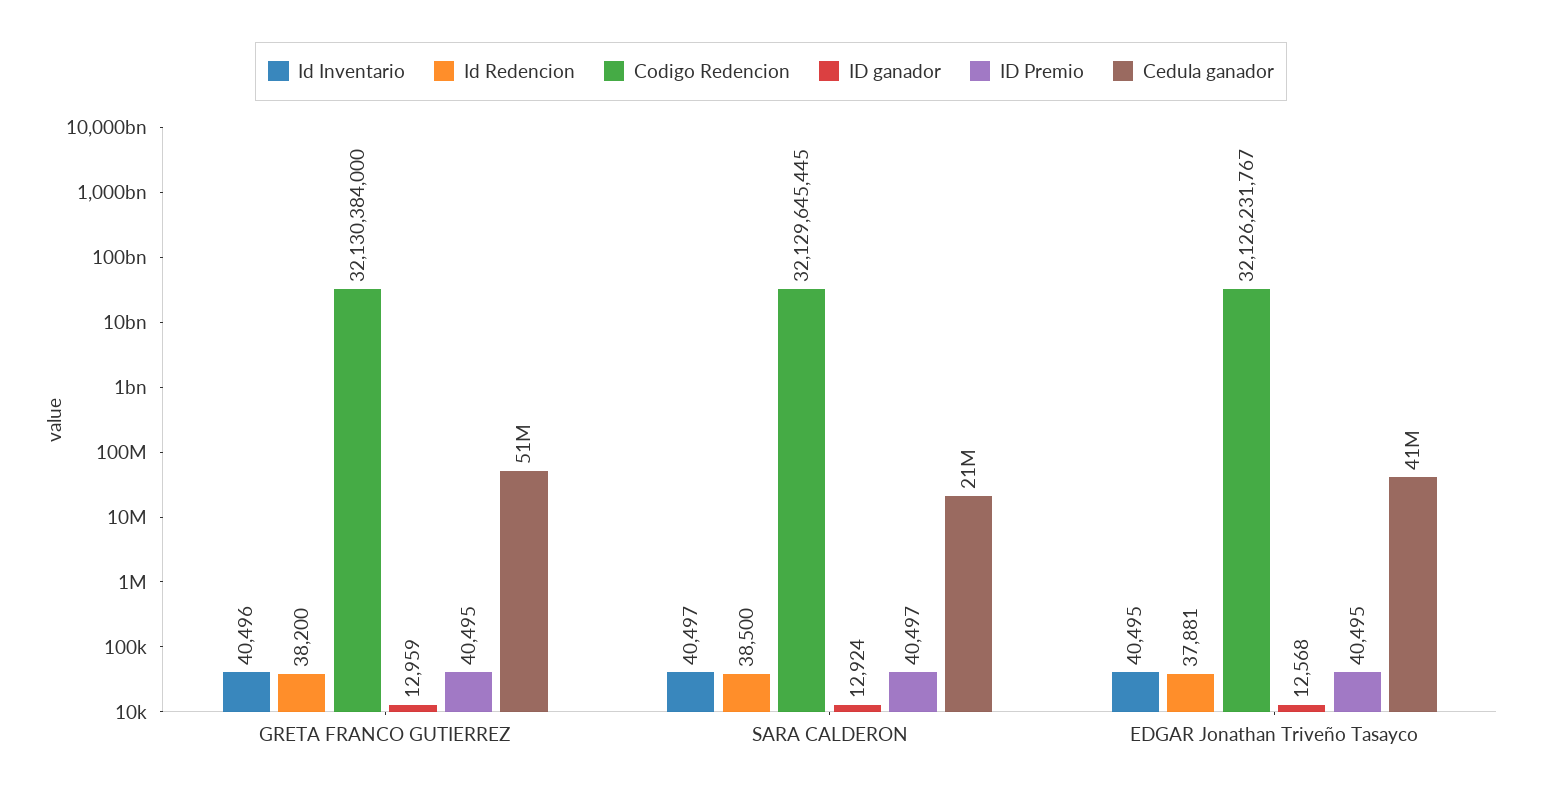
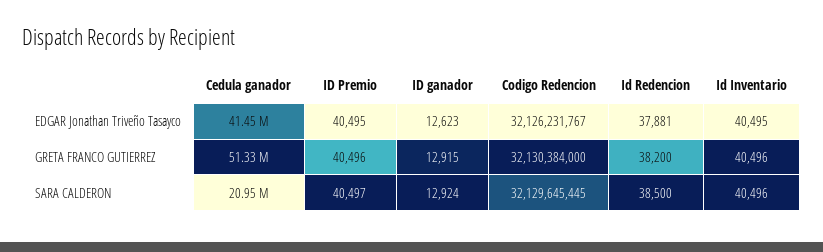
  {
    "Id Inventario": {
      "GRETA FRANCO GUTIERREZ": 40496,
-     "SARA CALDERON": 40497,
+     "SARA CALDERON": 40496,
      "EDGAR Jonathan Triveño Tasayco": 40495
    },
    "Id Redencion": {
      "GRETA FRANCO GUTIERREZ": 38200,
      "SARA CALDERON": 38500,
      "EDGAR Jonathan Triveño Tasayco": 37881
    },
    "Codigo Redencion": {
      "GRETA FRANCO GUTIERREZ": 32130384000,
      "SARA CALDERON": 32129645445,
      "EDGAR Jonathan Triveño Tasayco": 32126231767
    },
    "ID ganador": {
-     "GRETA FRANCO GUTIERREZ": 12959,
+     "GRETA FRANCO GUTIERREZ": 12915,
      "SARA CALDERON": 12924,
-     "EDGAR Jonathan Triveño Tasayco": 12568
+     "EDGAR Jonathan Triveño Tasayco": 12623
    },
    "ID Premio": {
-     "GRETA FRANCO GUTIERREZ": 40495,
+     "GRETA FRANCO GUTIERREZ": 40496,
      "SARA CALDERON": 40497,
      "EDGAR Jonathan Triveño Tasayco": 40495
    },
    "Cedula ganador": {
      "GRETA FRANCO GUTIERREZ": 51330000,
      "SARA CALDERON": 20950000,
      "EDGAR Jonathan Triveño Tasayco": 41450000
    }
  }

